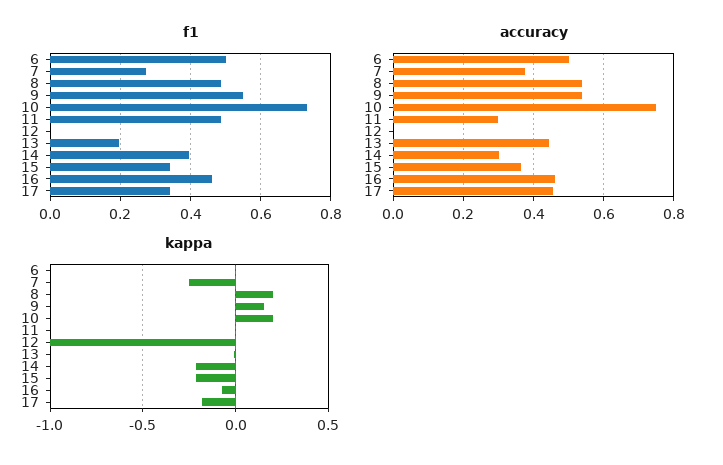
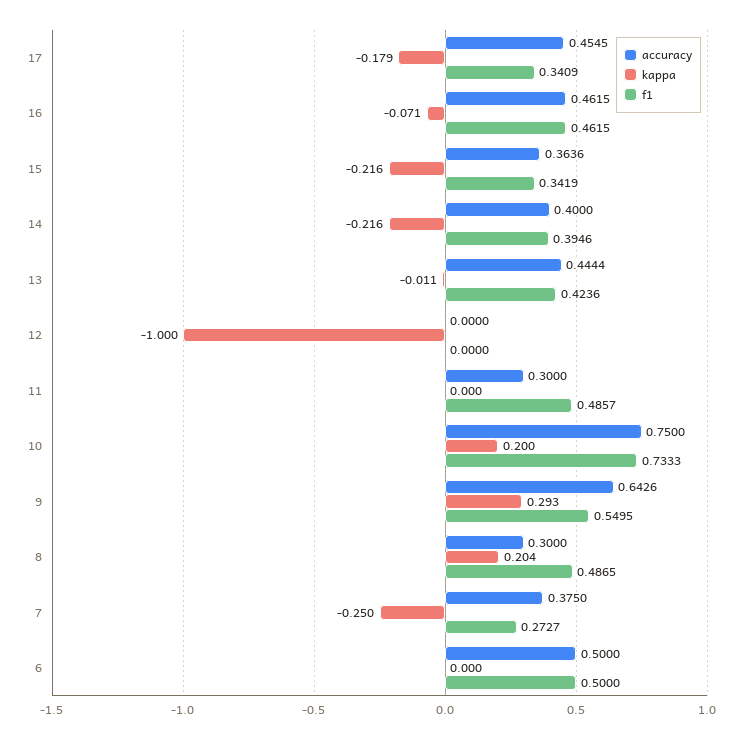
  {
    "f1": {
      "6": 0.5,
      "7": 0.2727,
      "8": 0.4865,
      "9": 0.5495,
      "10": 0.7333,
      "11": 0.4857,
      "12": 0,
-     "13": 0.2,
+     "13": 0.4236,
      "14": 0.3946,
      "15": 0.3419,
      "16": 0.4615,
      "17": 0.3409
    },
    "accuracy": {
      "6": 0.5,
      "7": 0.375,
-     "8": 0.54,
+     "8": 0.3,
-     "9": 0.54,
+     "9": 0.6426,
      "10": 0.75,
      "11": 0.3,
      "12": 0,
      "13": 0.4444,
-     "14": 0.3,
+     "14": 0.4,
      "15": 0.3636,
      "16": 0.4615,
      "17": 0.4545
    },
    "kappa": {
      "6": 0,
      "7": -0.25,
      "8": 0.204,
-     "9": 0.15,
+     "9": 0.293,
      "10": 0.2,
      "11": 0,
      "12": -1,
      "13": -0.011,
      "14": -0.216,
      "15": -0.216,
      "16": -0.071,
      "17": -0.179
    }
  }

